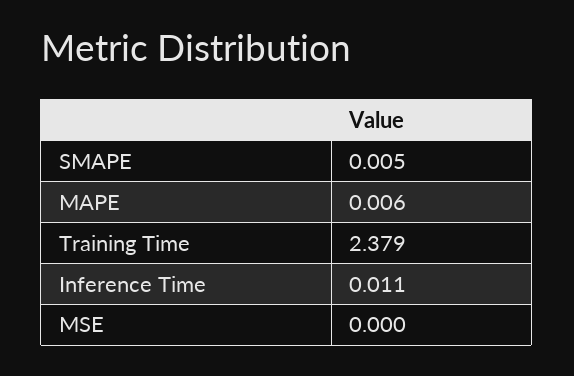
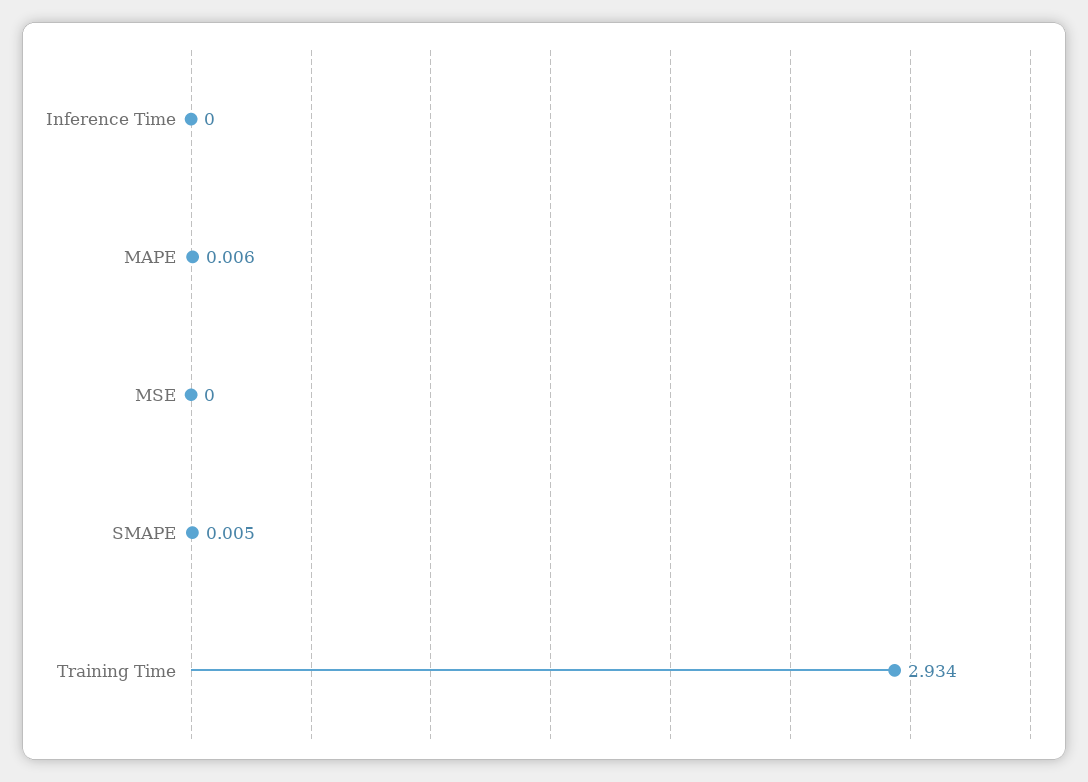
  {
    "SMAPE": 0.005,
    "MAPE": 0.006,
-   "Training Time": 2.379,
+   "Training Time": 2.934,
-   "Inference Time": 0.011,
+   "Inference Time": 0,
    "MSE": 0
  }

